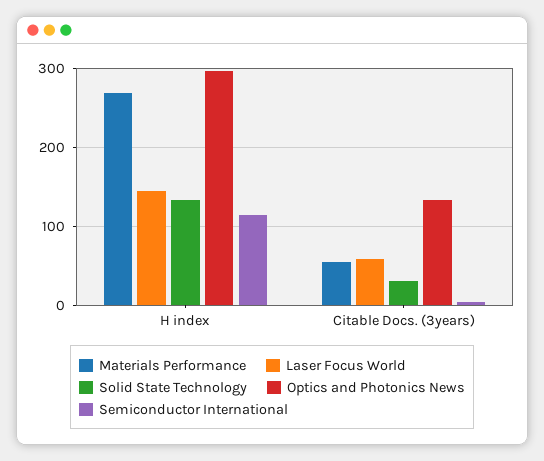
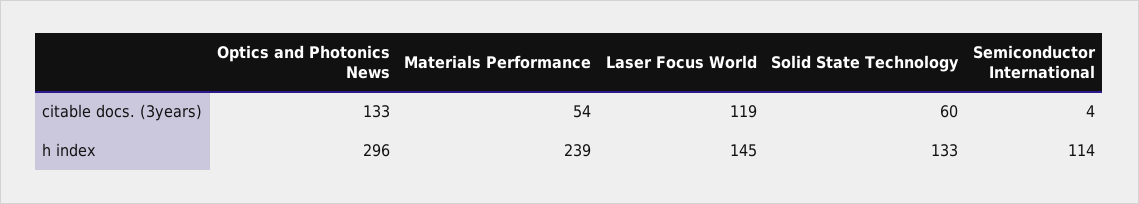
  {
    "Materials Performance": {
-     "H index": 270,
+     "H index": 239,
      "Citable Docs. (3years)": 54
    },
    "Laser Focus World": {
      "H index": 145,
-     "Citable Docs. (3years)": 60
+     "Citable Docs. (3years)": 119
    },
    "Solid State Technology": {
      "H index": 133,
-     "Citable Docs. (3years)": 30
+     "Citable Docs. (3years)": 60
    },
    "Optics and Photonics News": {
      "H index": 296,
      "Citable Docs. (3years)": 133
    },
    "Semiconductor International": {
      "H index": 114,
      "Citable Docs. (3years)": 4
    }
  }

